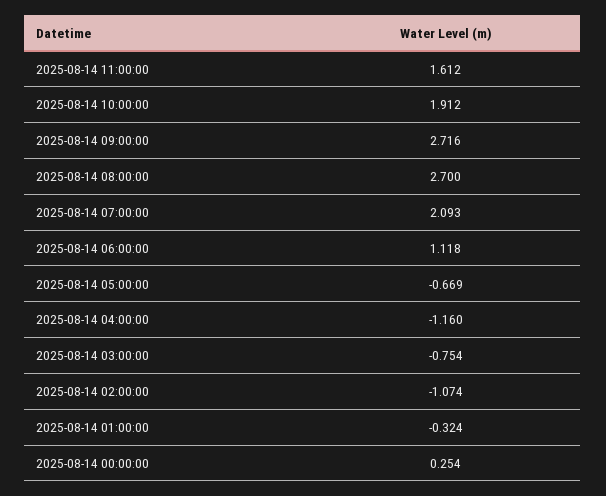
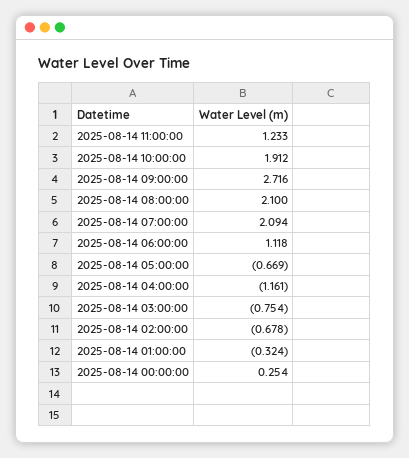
  {
-   "2025-08-14 11:00:00": 1.612,
+   "2025-08-14 11:00:00": 1.233,
    "2025-08-14 10:00:00": 1.912,
    "2025-08-14 09:00:00": 2.716,
-   "2025-08-14 08:00:00": 2.7,
+   "2025-08-14 08:00:00": 2.1,
-   "2025-08-14 07:00:00": 2.093,
+   "2025-08-14 07:00:00": 2.094,
    "2025-08-14 06:00:00": 1.118,
    "2025-08-14 05:00:00": -0.669,
-   "2025-08-14 04:00:00": -1.16,
+   "2025-08-14 04:00:00": -1.161,
    "2025-08-14 03:00:00": -0.754,
-   "2025-08-14 02:00:00": -1.074,
+   "2025-08-14 02:00:00": -0.678,
    "2025-08-14 01:00:00": -0.324,
    "2025-08-14 00:00:00": 0.254
  }

